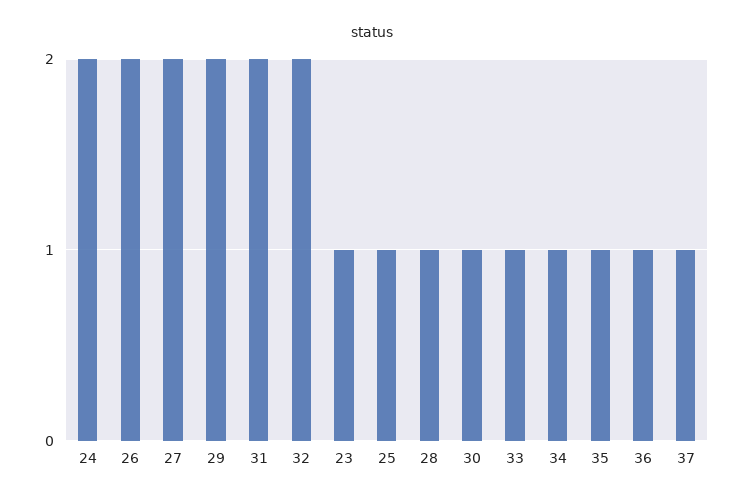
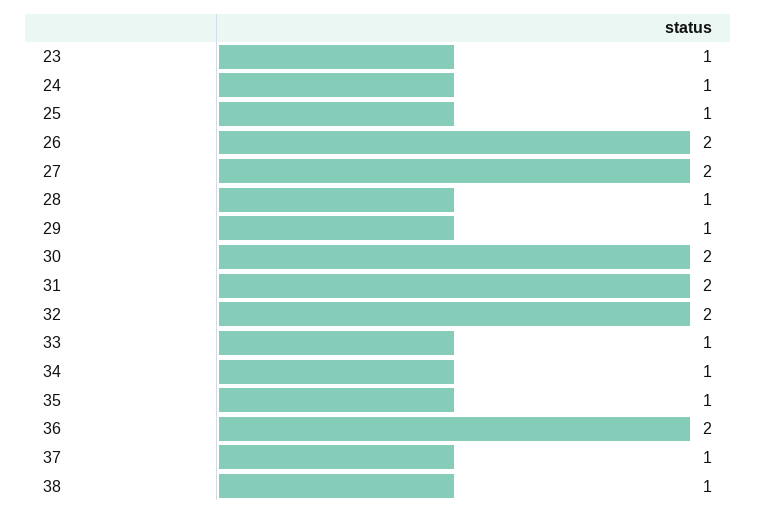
  {
-   "24": 2,
+   "24": 1,
    "26": 2,
    "27": 2,
-   "29": 2,
+   "29": 1,
    "31": 2,
    "32": 2,
    "23": 1,
    "25": 1,
    "28": 1,
-   "30": 1,
+   "30": 2,
    "33": 1,
    "34": 1,
    "35": 1,
-   "36": 1,
+   "36": 2,
-   "37": 1
+   "37": 1,
+   "38": 1
  }

